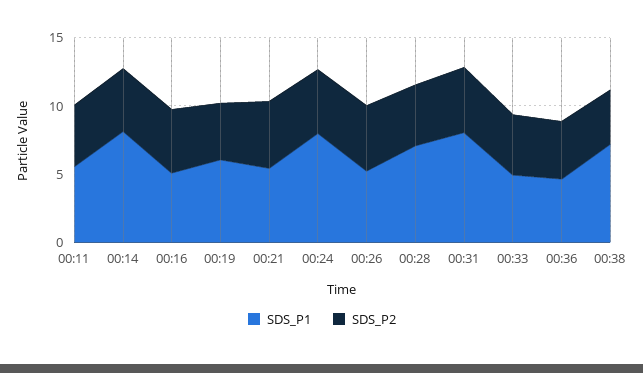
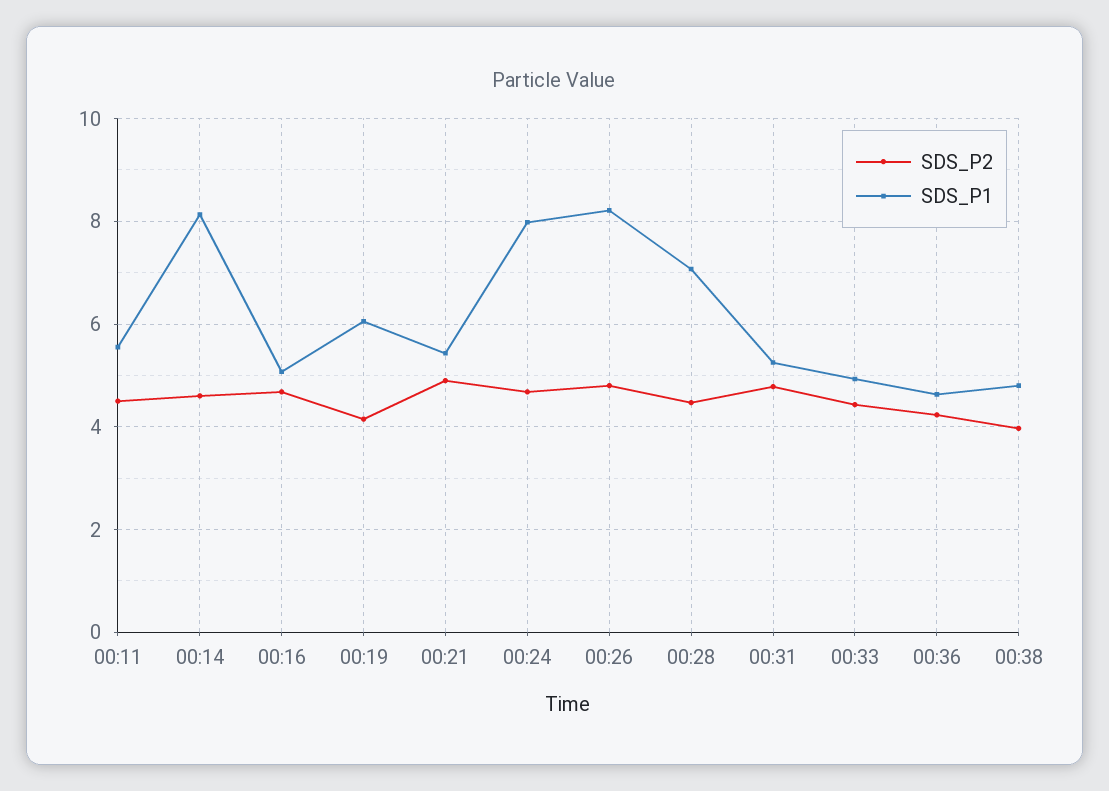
  {
    "SDS_P1": {
      "00:11": 5.6,
      "00:14": 8.2,
      "00:16": 5,
      "00:19": 6,
      "00:21": 5.4,
      "00:24": 8,
-     "00:26": 5,
+     "00:26": 8.2,
      "00:28": 7,
-     "00:31": 8,
+     "00:31": 5.2,
      "00:33": 5,
      "00:36": 4.6,
-     "00:38": 7
+     "00:38": 4.8
    },
    "SDS_P2": {
      "00:11": 4.6,
      "00:14": 4.6,
      "00:16": 4.6,
      "00:19": 4.2,
      "00:21": 5,
      "00:24": 4.6,
      "00:26": 4.8,
      "00:28": 4.4,
      "00:31": 4.8,
      "00:33": 4.4,
      "00:36": 4.2,
      "00:38": 4
    }
  }

